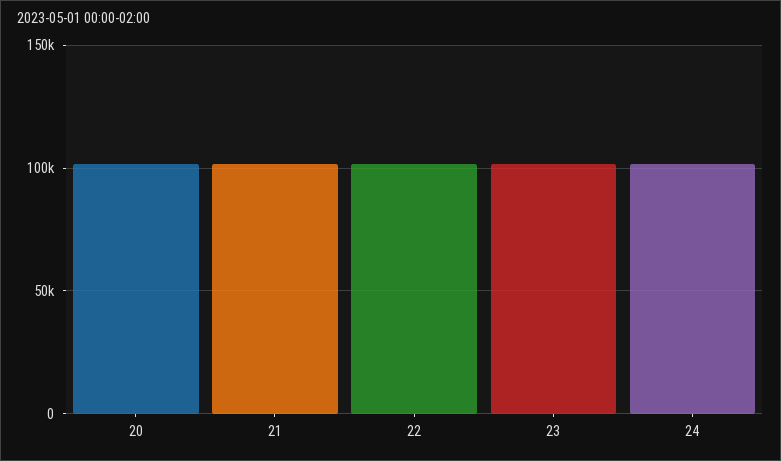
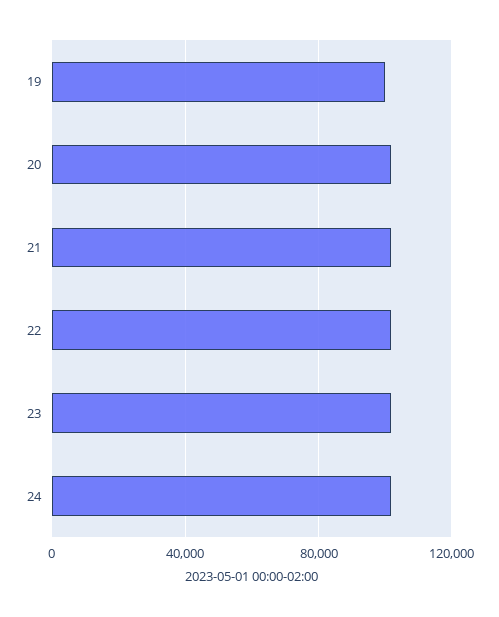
  {
    "20": 100000,
    "21": 100000,
    "22": 100000,
    "23": 100000,
-   "24": 100000
+   "24": 100000,
+   "19": 100000
  }

